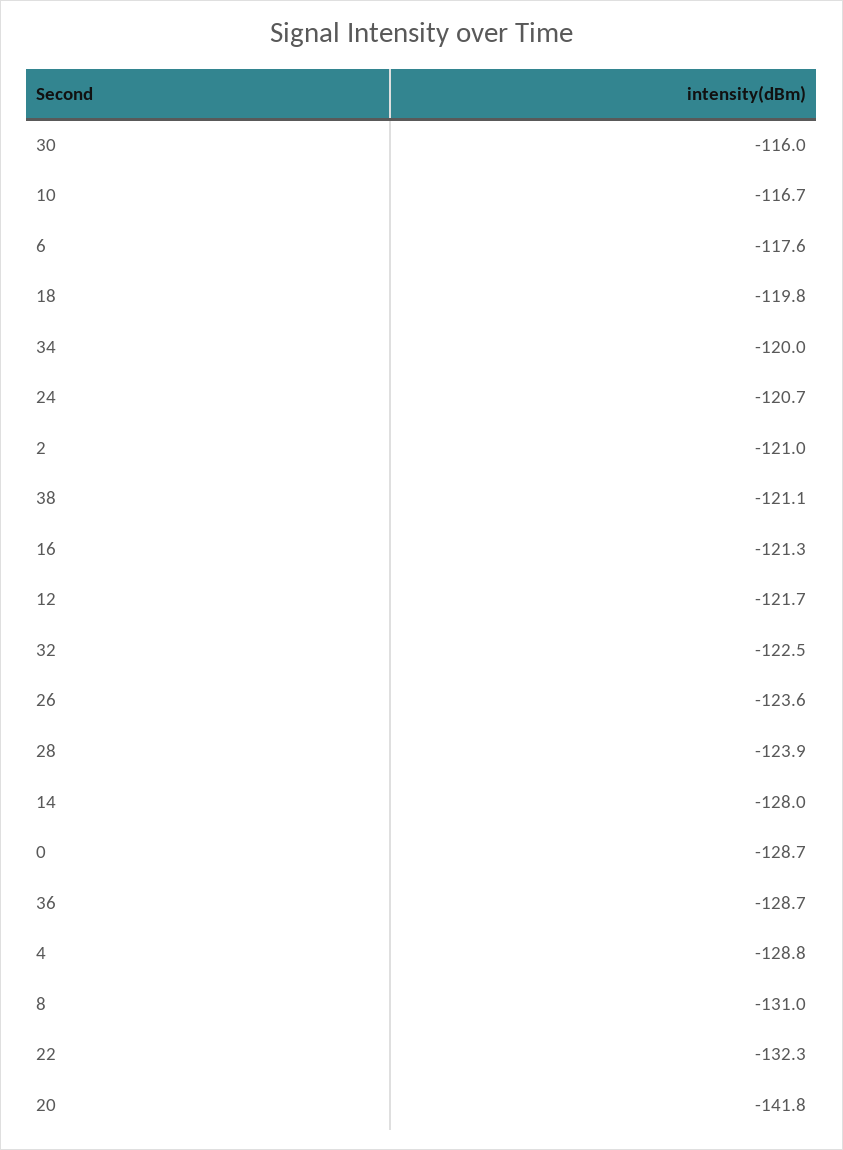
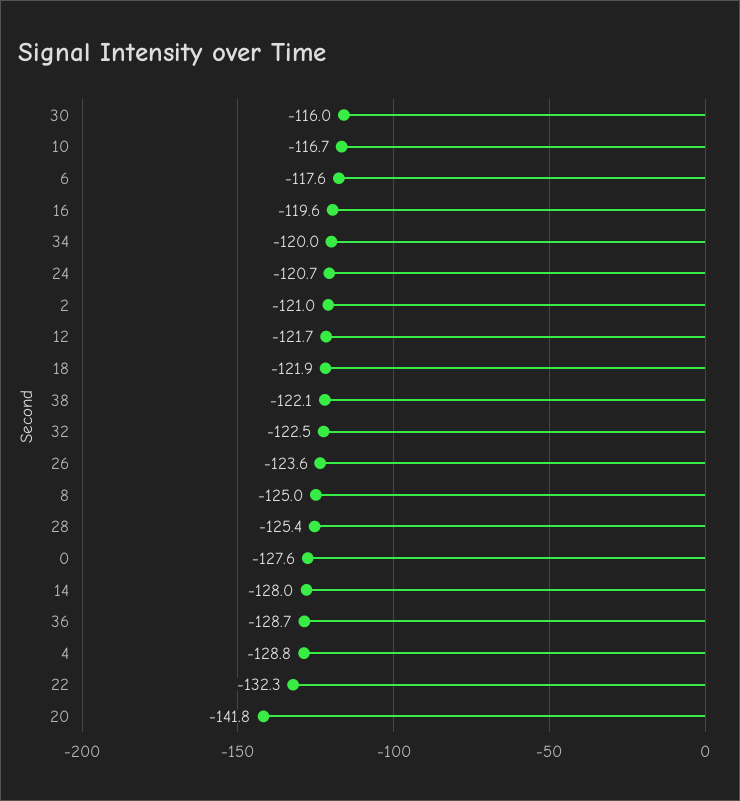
  {
    "30": -116,
    "10": -116.7,
    "6": -117.6,
-   "18": -119.8,
+   "18": -121.9,
    "34": -120,
    "24": -120.7,
    "2": -121,
-   "38": -121.1,
+   "38": -122.1,
-   "16": -121.3,
+   "16": -119.6,
    "12": -121.7,
    "32": -122.5,
    "26": -123.6,
-   "28": -123.9,
+   "28": -125.4,
    "14": -128,
-   "0": -128.7,
+   "0": -127.6,
    "36": -128.7,
    "4": -128.8,
-   "8": -131,
+   "8": -125,
    "22": -132.3,
    "20": -141.8
  }

